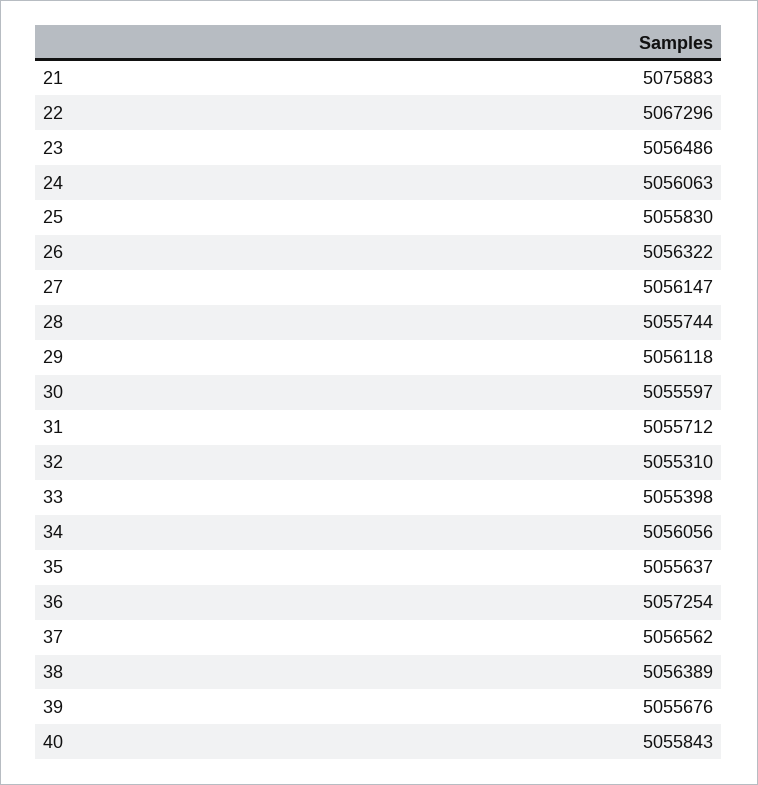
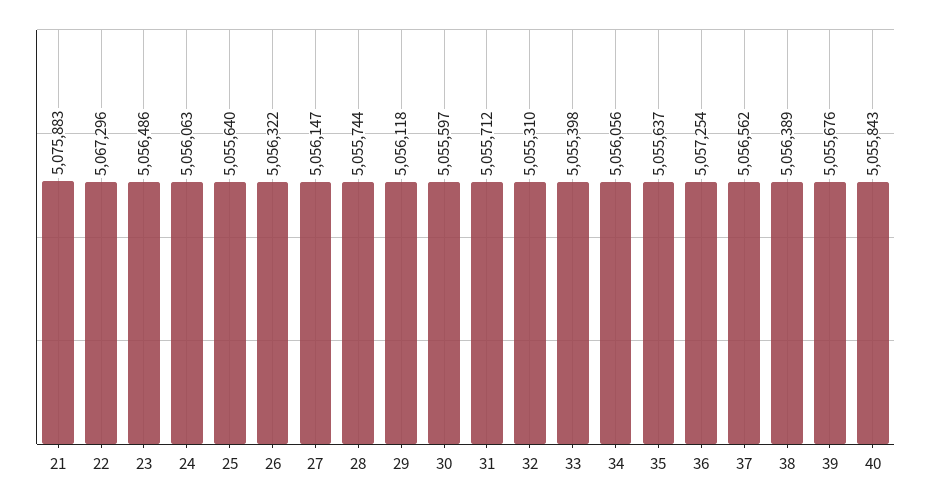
  {
    "21": 5075883,
    "22": 5067296,
    "23": 5056486,
    "24": 5056063,
-   "25": 5055830,
+   "25": 5055640,
    "26": 5056322,
    "27": 5056147,
    "28": 5055744,
    "29": 5056118,
    "30": 5055597,
    "31": 5055712,
    "32": 5055310,
    "33": 5055398,
    "34": 5056056,
    "35": 5055637,
    "36": 5057254,
    "37": 5056562,
    "38": 5056389,
    "39": 5055676,
    "40": 5055843
  }

